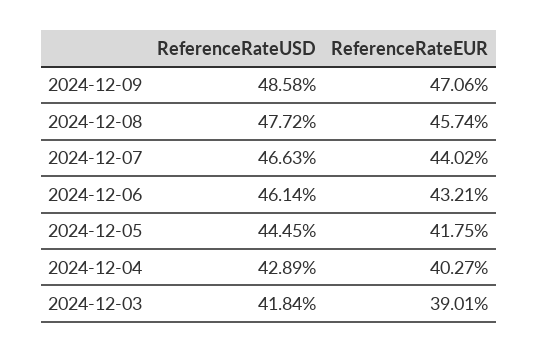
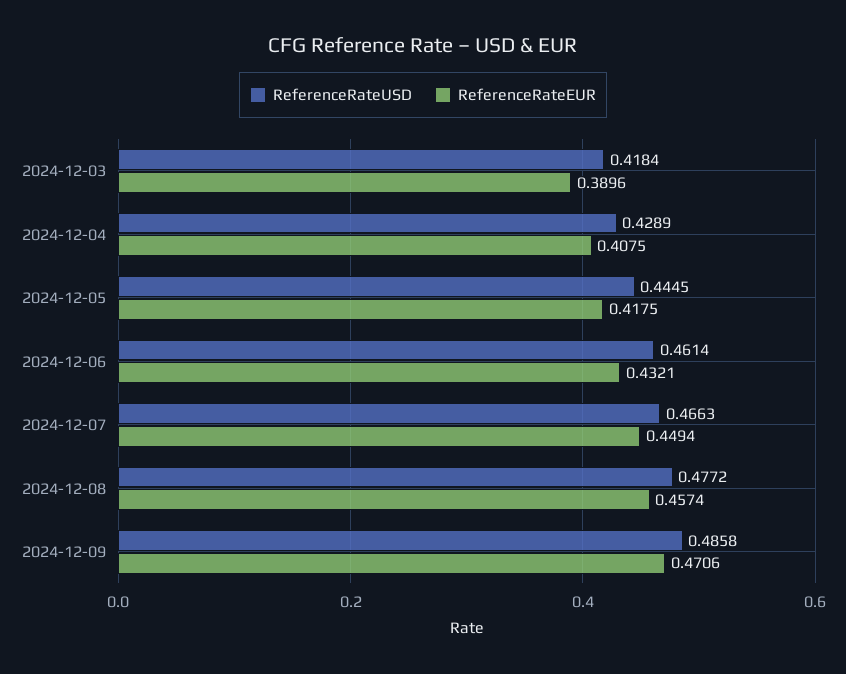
  {
    "ReferenceRateUSD": {
      "2024-12-09": 0.4858,
      "2024-12-08": 0.4772,
      "2024-12-07": 0.4663,
      "2024-12-06": 0.4614,
      "2024-12-05": 0.4445,
      "2024-12-04": 0.4289,
      "2024-12-03": 0.4184
    },
    "ReferenceRateEUR": {
      "2024-12-09": 0.4706,
      "2024-12-08": 0.4574,
-     "2024-12-07": 0.4402,
+     "2024-12-07": 0.4494,
      "2024-12-06": 0.4321,
      "2024-12-05": 0.4175,
-     "2024-12-04": 0.4027,
+     "2024-12-04": 0.4075,
-     "2024-12-03": 0.3901
+     "2024-12-03": 0.3896
    }
  }

